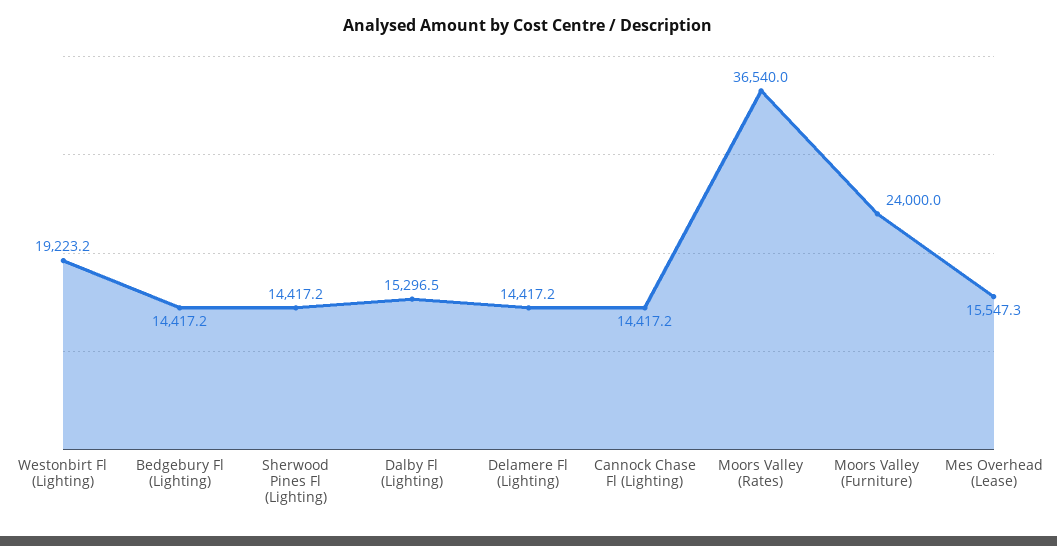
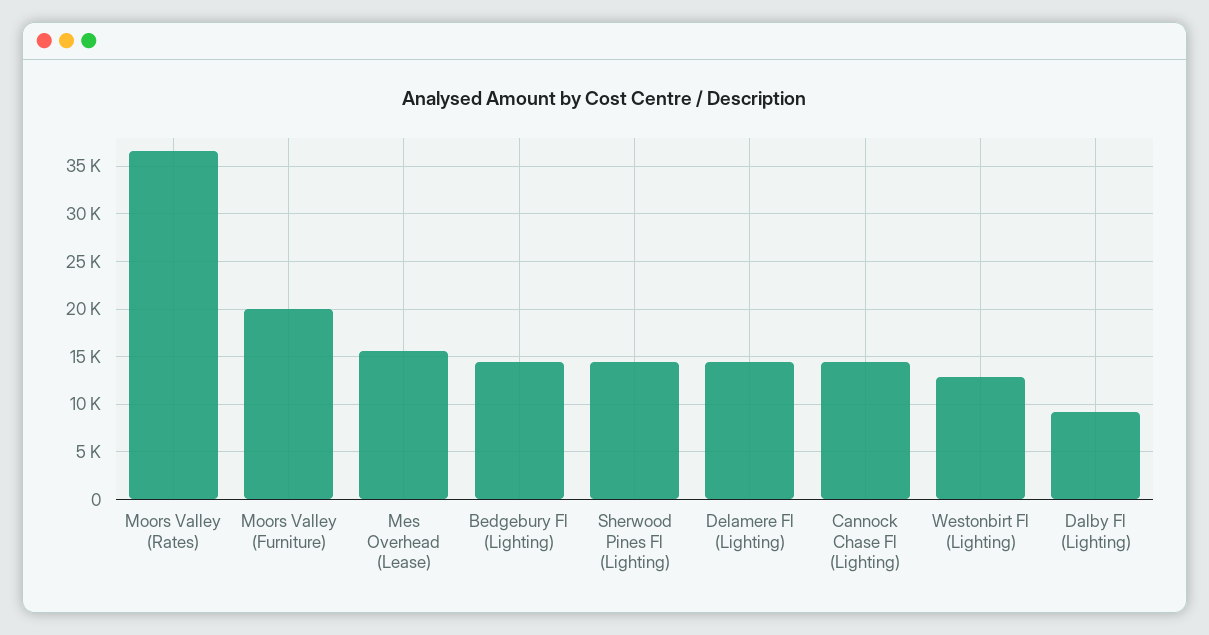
  {
-   "Westonbirt Fl (Lighting)": 19223.2,
+   "Westonbirt Fl (Lighting)": 13000,
    "Bedgebury Fl (Lighting)": 14417.2,
    "Sherwood Pines Fl (Lighting)": 14417.2,
-   "Dalby Fl (Lighting)": 15296.5,
+   "Dalby Fl (Lighting)": 9000,
    "Delamere Fl (Lighting)": 14417.2,
    "Cannock Chase Fl (Lighting)": 14417.2,
    "Moors Valley (Rates)": 36540,
-   "Moors Valley (Furniture)": 24000,
+   "Moors Valley (Furniture)": 20000,
    "Mes Overhead (Lease)": 15547.3
  }

